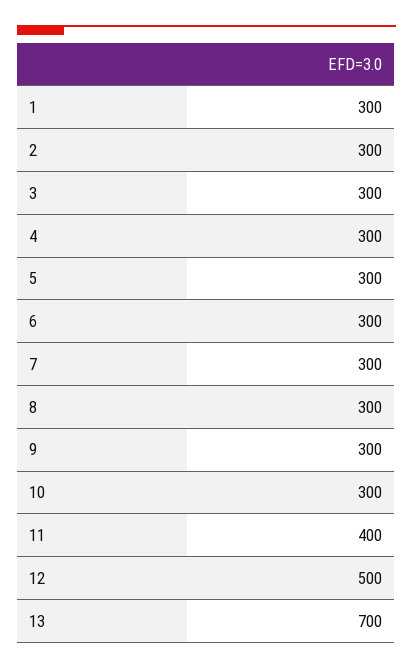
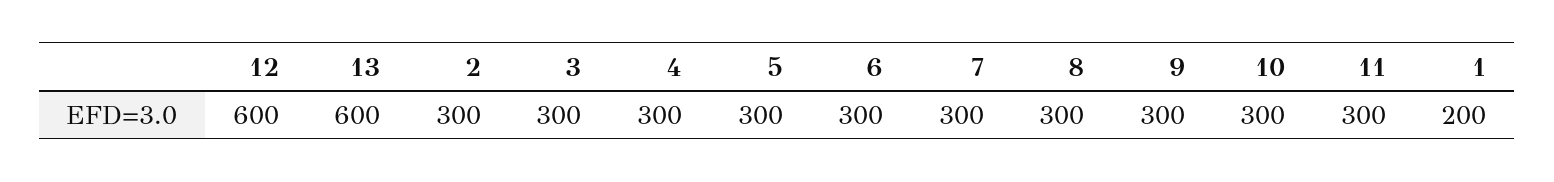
  {
-   "1": 300,
+   "1": 200,
    "2": 300,
    "3": 300,
    "4": 300,
    "5": 300,
    "6": 300,
    "7": 300,
    "8": 300,
    "9": 300,
    "10": 300,
-   "11": 400,
+   "11": 300,
-   "12": 500,
+   "12": 600,
-   "13": 700
+   "13": 600
  }

